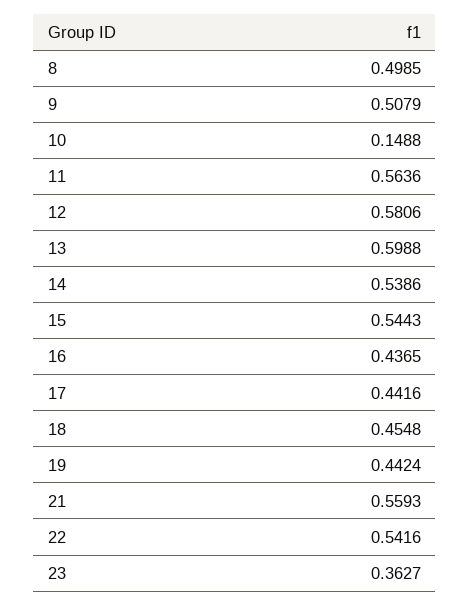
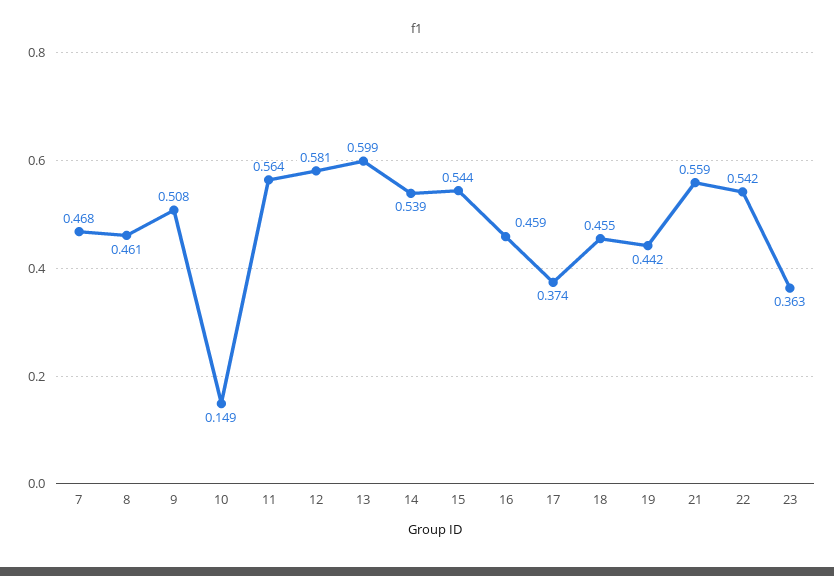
  {
-   "8": 0.4985,
+   "8": 0.461,
    "9": 0.5079,
    "10": 0.1488,
    "11": 0.5636,
    "12": 0.5806,
    "13": 0.5988,
    "14": 0.5386,
    "15": 0.5443,
-   "16": 0.4365,
+   "16": 0.459,
-   "17": 0.4416,
+   "17": 0.374,
    "18": 0.4548,
    "19": 0.4424,
    "21": 0.5593,
    "22": 0.5416,
-   "23": 0.3627
+   "23": 0.3627,
+   "7": 0.468
  }

